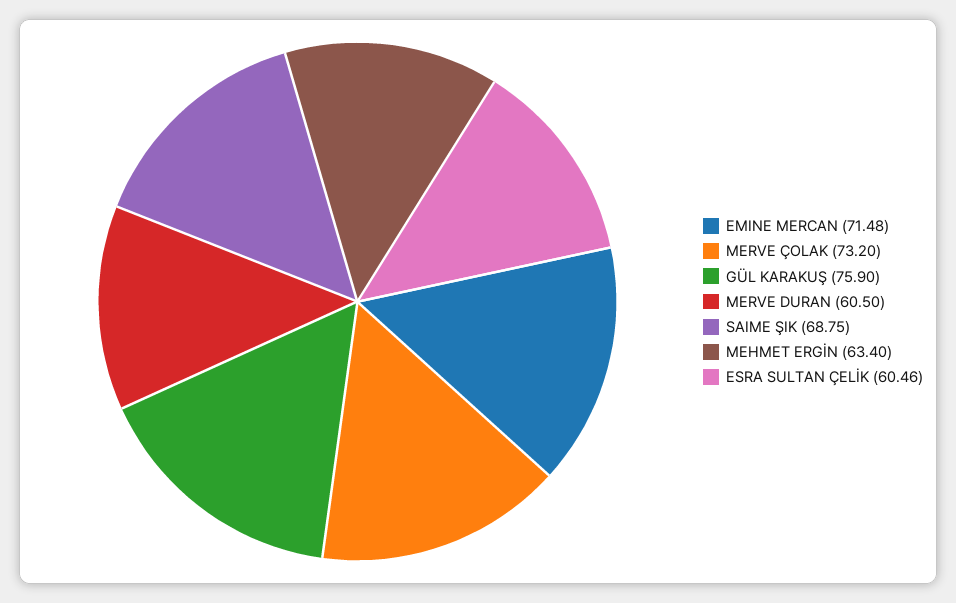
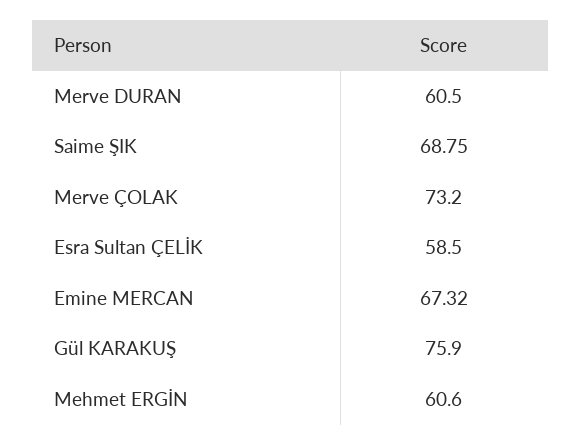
  {
-   "EMINE MERCAN": 71.48,
+   "EMINE MERCAN": 67.32,
    "MERVE ÇOLAK": 73.2,
    "GÜL KARAKUŞ": 75.9,
    "MERVE DURAN": 60.5,
    "SAIME ŞIK": 68.75,
-   "MEHMET ERGİN": 63.4,
+   "MEHMET ERGİN": 60.6,
-   "ESRA SULTAN ÇELİK": 60.46
+   "ESRA SULTAN ÇELİK": 58.5
  }

